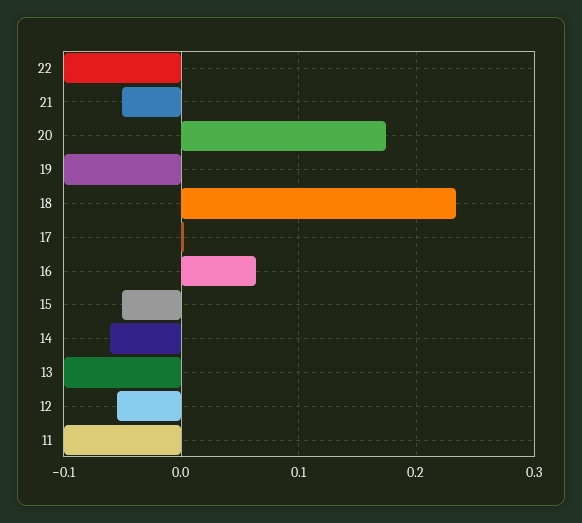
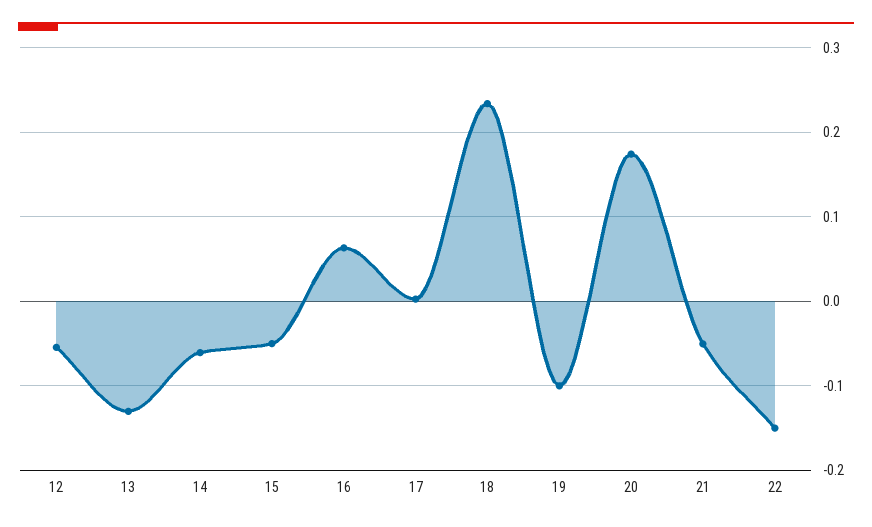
  {
-   "22": -0.1,
+   "22": -0.15,
    "21": -0.05,
    "20": 0.17,
    "19": -0.1,
    "18": 0.23,
    "17": 0,
    "16": 0.06,
    "15": -0.05,
    "14": -0.06,
-   "13": -0.1,
+   "13": -0.13,
-   "12": -0.05,
+   "12": -0.05
-   "11": -0.1
  }

